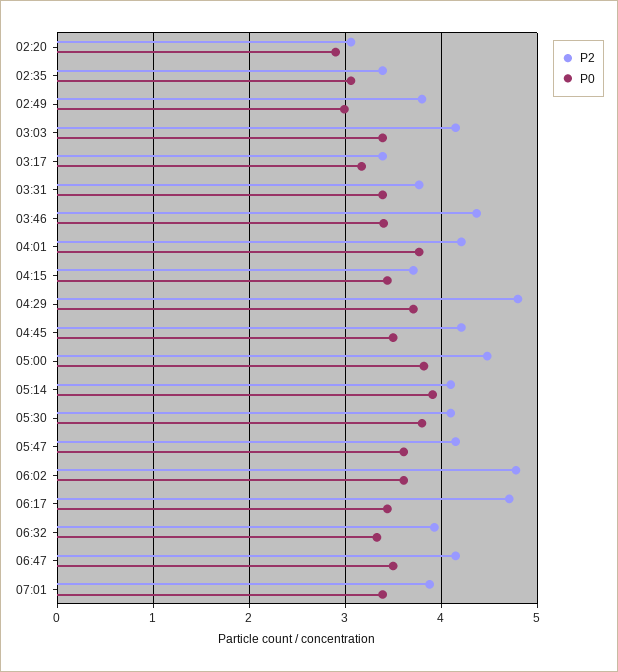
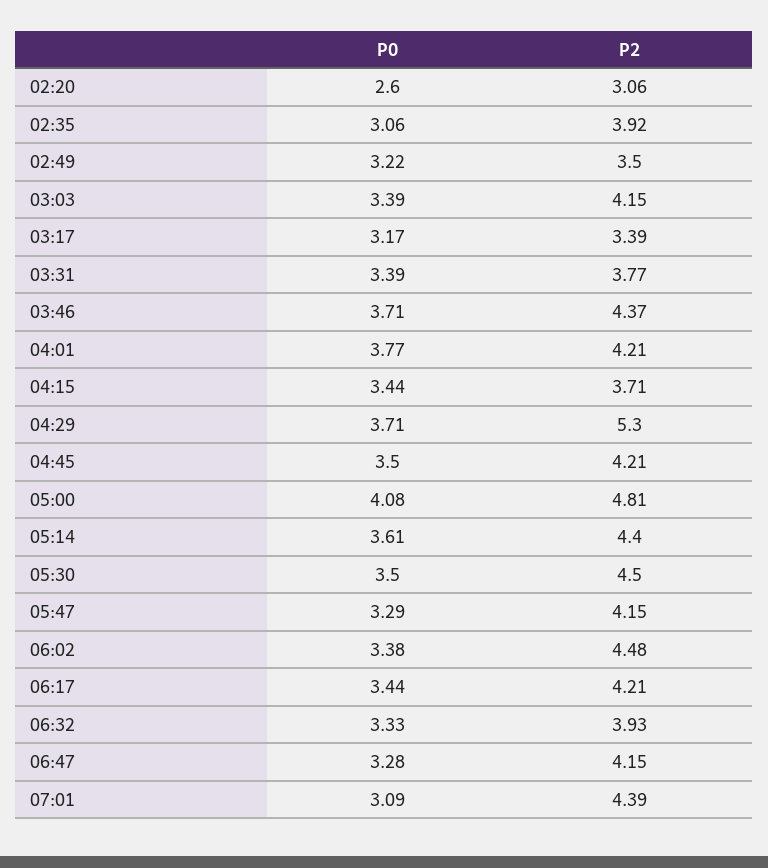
  {
    "P2": {
      "02:20": 3.06,
-     "02:35": 3.4,
+     "02:35": 3.92,
-     "02:49": 3.8,
+     "02:49": 3.5,
      "03:03": 4.15,
      "03:17": 3.39,
      "03:31": 3.77,
      "03:46": 4.37,
      "04:01": 4.21,
      "04:15": 3.71,
-     "04:29": 4.8,
+     "04:29": 5.3,
      "04:45": 4.21,
-     "05:00": 4.5,
+     "05:00": 4.81,
-     "05:14": 4.1,
+     "05:14": 4.4,
-     "05:30": 4.1,
+     "05:30": 4.5,
      "05:47": 4.15,
-     "06:02": 4.8,
+     "06:02": 4.48,
-     "06:17": 4.7,
+     "06:17": 4.21,
      "06:32": 3.93,
      "06:47": 4.15,
-     "07:01": 3.9
+     "07:01": 4.39
    },
    "P0": {
-     "02:20": 2.9,
+     "02:20": 2.6,
      "02:35": 3.06,
-     "02:49": 3,
+     "02:49": 3.22,
      "03:03": 3.39,
      "03:17": 3.17,
      "03:31": 3.39,
-     "03:46": 3.4,
+     "03:46": 3.71,
      "04:01": 3.77,
      "04:15": 3.44,
      "04:29": 3.71,
      "04:45": 3.5,
-     "05:00": 3.8,
+     "05:00": 4.08,
-     "05:14": 3.9,
+     "05:14": 3.61,
-     "05:30": 3.8,
+     "05:30": 3.5,
-     "05:47": 3.6,
+     "05:47": 3.29,
-     "06:02": 3.6,
+     "06:02": 3.38,
      "06:17": 3.44,
      "06:32": 3.33,
-     "06:47": 3.5,
+     "06:47": 3.28,
-     "07:01": 3.4
+     "07:01": 3.09
    }
  }

